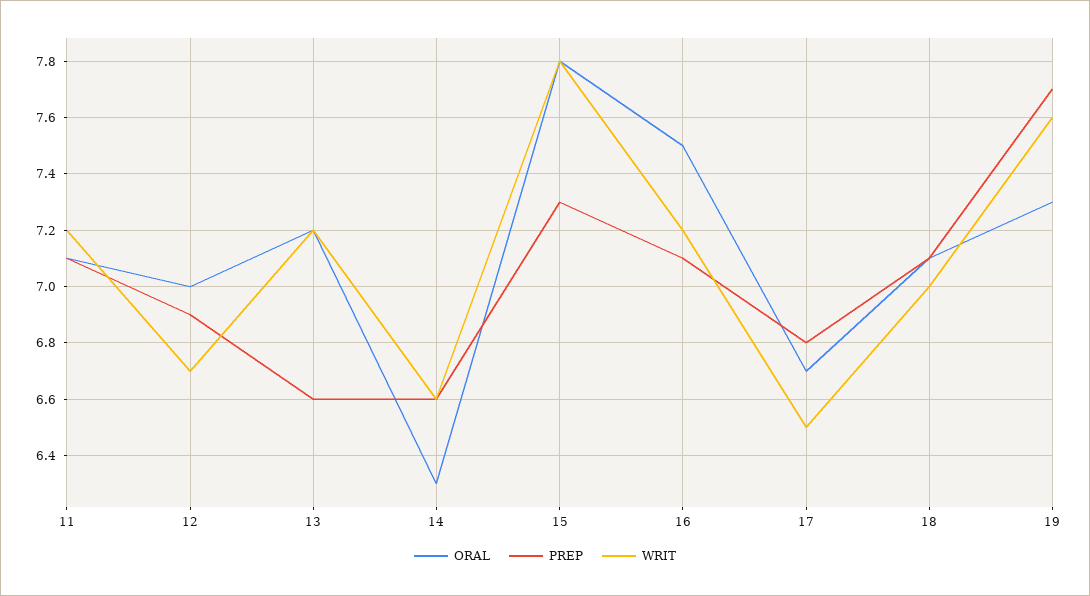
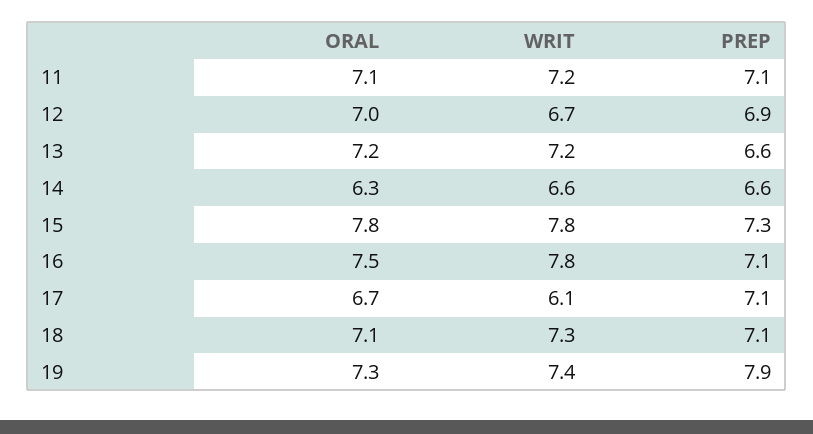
  {
    "ORAL": {
      "11": 7.1,
      "12": 7,
      "13": 7.2,
      "14": 6.3,
      "15": 7.8,
      "16": 7.5,
      "17": 6.7,
      "18": 7.1,
      "19": 7.3
    },
    "PREP": {
      "11": 7.1,
      "12": 6.9,
      "13": 6.6,
      "14": 6.6,
      "15": 7.3,
      "16": 7.1,
-     "17": 6.8,
+     "17": 7.1,
      "18": 7.1,
-     "19": 7.7
+     "19": 7.9
    },
    "WRIT": {
      "11": 7.2,
      "12": 6.7,
      "13": 7.2,
      "14": 6.6,
      "15": 7.8,
-     "16": 7.2,
+     "16": 7.8,
-     "17": 6.5,
+     "17": 6.1,
-     "18": 7,
+     "18": 7.3,
-     "19": 7.6
+     "19": 7.4
    }
  }

